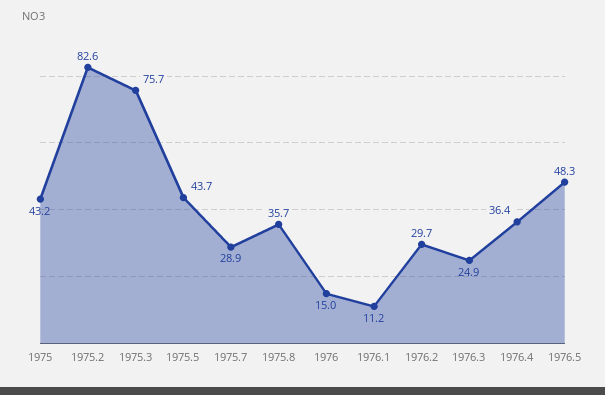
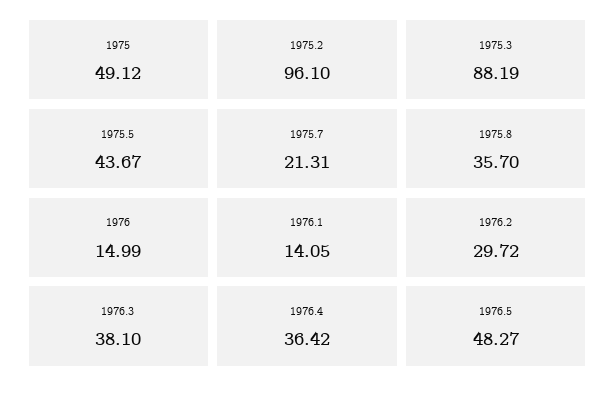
  {
-   "1975": 43.2,
+   "1975": 49.12,
-   "1975.2": 82.6,
+   "1975.2": 96.1,
-   "1975.3": 75.7,
+   "1975.3": 88.19,
    "1975.5": 43.67,
-   "1975.7": 28.9,
+   "1975.7": 21.31,
    "1975.8": 35.7,
    "1976": 14.99,
-   "1976.1": 11.2,
+   "1976.1": 14.05,
    "1976.2": 29.72,
-   "1976.3": 24.9,
+   "1976.3": 38.1,
    "1976.4": 36.42,
    "1976.5": 48.27
  }

